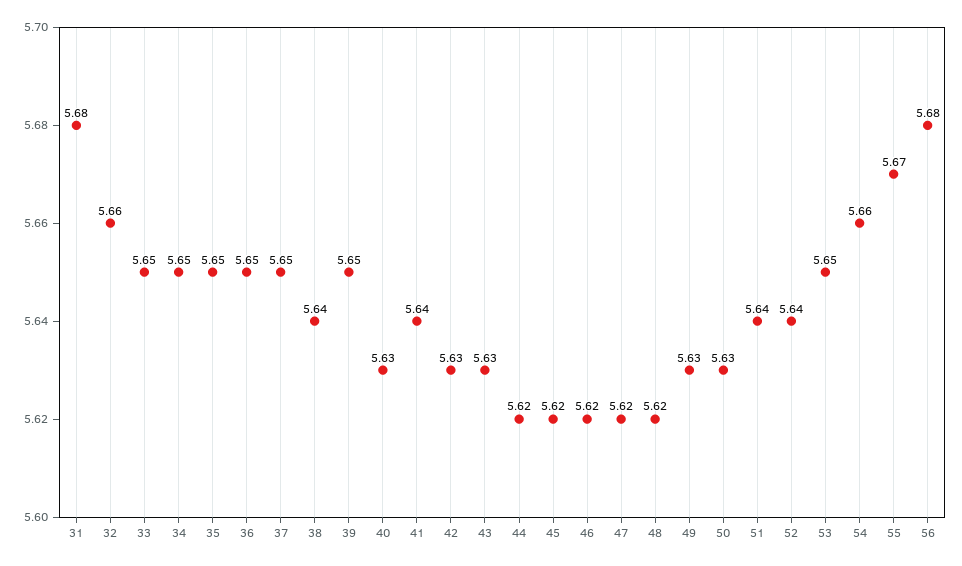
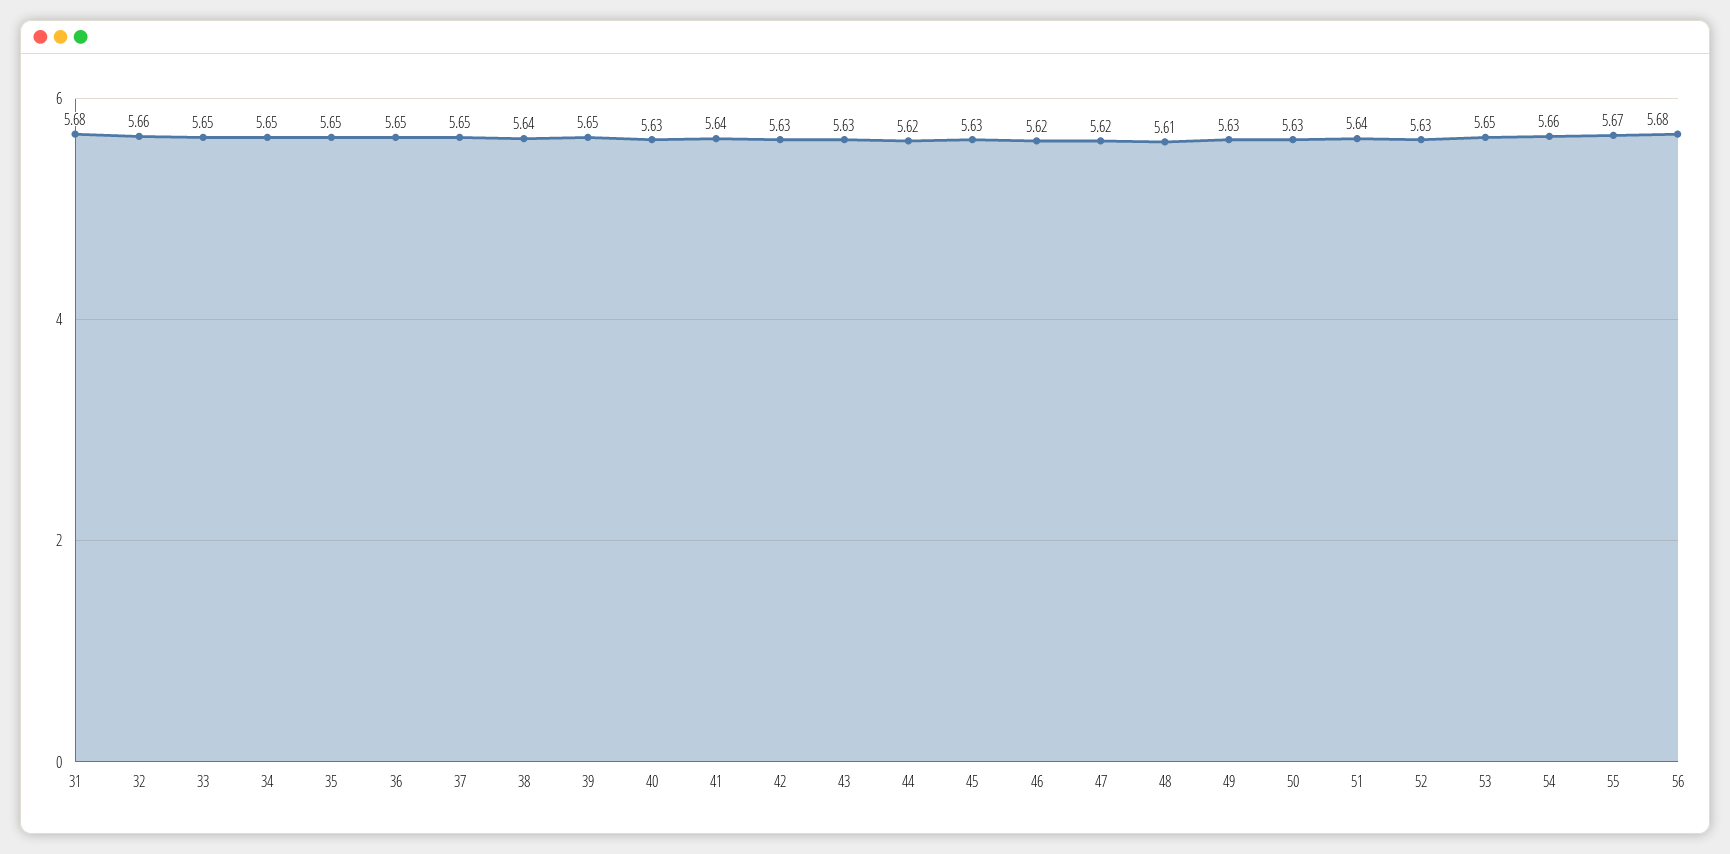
  {
    "31": 5.68,
    "32": 5.66,
    "33": 5.65,
    "34": 5.65,
    "35": 5.65,
    "36": 5.65,
    "37": 5.65,
    "38": 5.64,
    "39": 5.65,
    "40": 5.63,
    "41": 5.64,
    "42": 5.63,
    "43": 5.63,
    "44": 5.62,
-   "45": 5.62,
+   "45": 5.63,
    "46": 5.62,
    "47": 5.62,
-   "48": 5.62,
+   "48": 5.61,
    "49": 5.63,
    "50": 5.63,
    "51": 5.64,
-   "52": 5.64,
+   "52": 5.63,
    "53": 5.65,
    "54": 5.66,
    "55": 5.67,
    "56": 5.68
  }

